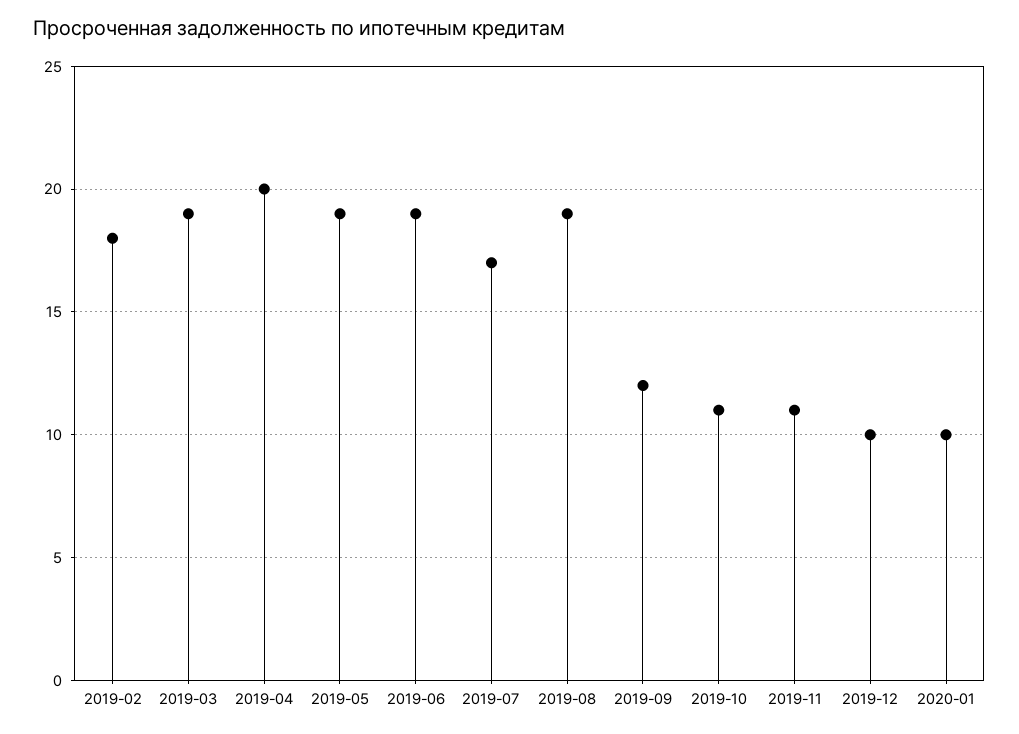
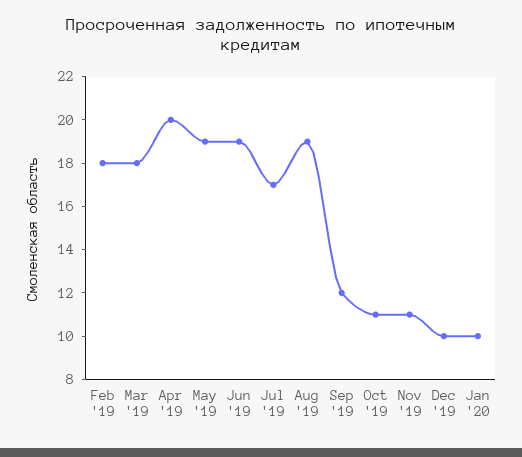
  {
    "2019-02": 18,
-   "2019-03": 19,
+   "2019-03": 18,
    "2019-04": 20,
    "2019-05": 19,
    "2019-06": 19,
    "2019-07": 17,
    "2019-08": 19,
    "2019-09": 12,
    "2019-10": 11,
    "2019-11": 11,
    "2019-12": 10,
    "2020-01": 10
  }

